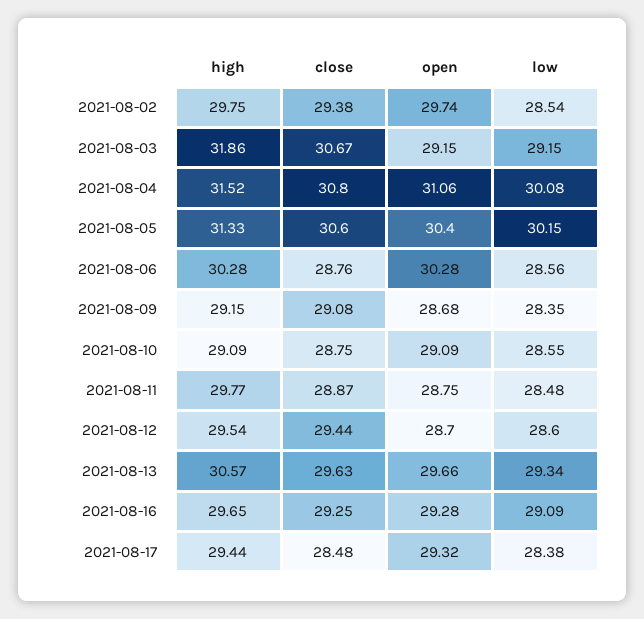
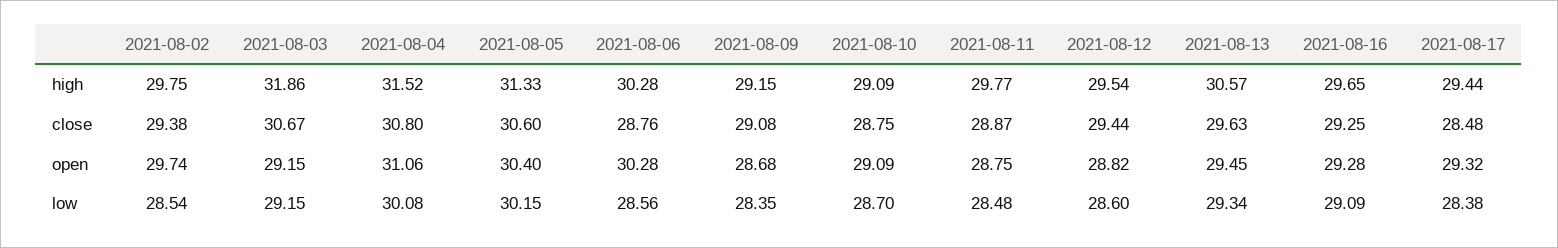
  {
    "high": {
      "2021-08-02": 29.75,
      "2021-08-03": 31.86,
      "2021-08-04": 31.52,
      "2021-08-05": 31.33,
      "2021-08-06": 30.28,
      "2021-08-09": 29.15,
      "2021-08-10": 29.09,
      "2021-08-11": 29.77,
      "2021-08-12": 29.54,
      "2021-08-13": 30.57,
      "2021-08-16": 29.65,
      "2021-08-17": 29.44
    },
    "close": {
      "2021-08-02": 29.38,
      "2021-08-03": 30.67,
      "2021-08-04": 30.8,
      "2021-08-05": 30.6,
      "2021-08-06": 28.76,
      "2021-08-09": 29.08,
      "2021-08-10": 28.75,
      "2021-08-11": 28.87,
      "2021-08-12": 29.44,
      "2021-08-13": 29.63,
      "2021-08-16": 29.25,
      "2021-08-17": 28.48
    },
    "open": {
      "2021-08-02": 29.74,
      "2021-08-03": 29.15,
      "2021-08-04": 31.06,
      "2021-08-05": 30.4,
      "2021-08-06": 30.28,
      "2021-08-09": 28.68,
      "2021-08-10": 29.09,
      "2021-08-11": 28.75,
-     "2021-08-12": 28.7,
+     "2021-08-12": 28.82,
-     "2021-08-13": 29.66,
+     "2021-08-13": 29.45,
      "2021-08-16": 29.28,
      "2021-08-17": 29.32
    },
    "low": {
      "2021-08-02": 28.54,
      "2021-08-03": 29.15,
      "2021-08-04": 30.08,
      "2021-08-05": 30.15,
      "2021-08-06": 28.56,
      "2021-08-09": 28.35,
-     "2021-08-10": 28.55,
+     "2021-08-10": 28.7,
      "2021-08-11": 28.48,
      "2021-08-12": 28.6,
      "2021-08-13": 29.34,
      "2021-08-16": 29.09,
      "2021-08-17": 28.38
    }
  }

